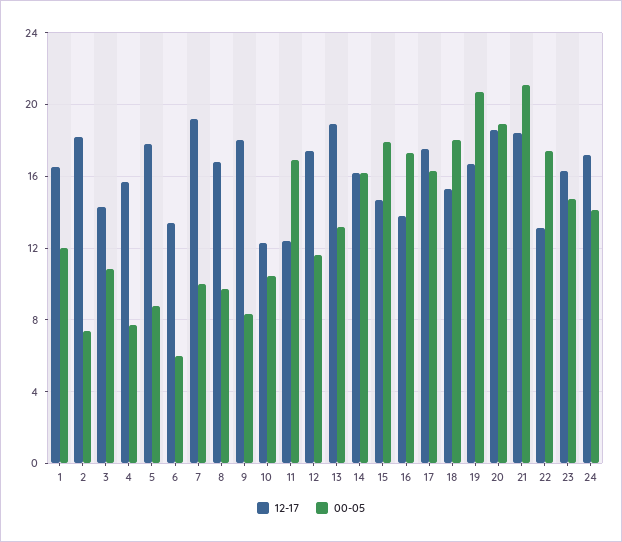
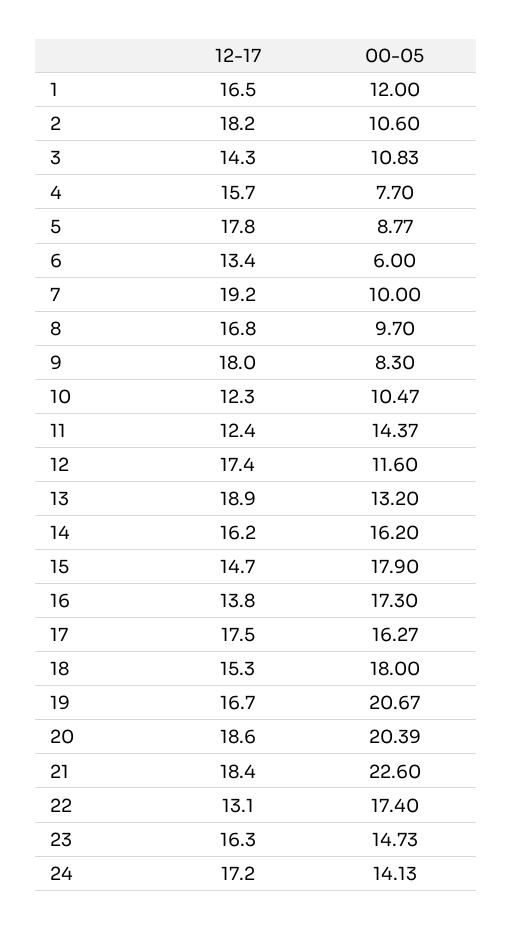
  {
    "12-17": {
      "1": 16.5,
      "2": 18.2,
      "3": 14.3,
      "4": 15.7,
      "5": 17.8,
      "6": 13.4,
      "7": 19.2,
      "8": 16.8,
      "9": 18,
      "10": 12.3,
      "11": 12.4,
      "12": 17.4,
      "13": 18.9,
      "14": 16.2,
      "15": 14.7,
      "16": 13.8,
      "17": 17.5,
      "18": 15.3,
      "19": 16.7,
      "20": 18.6,
      "21": 18.4,
      "22": 13.1,
      "23": 16.3,
      "24": 17.2
    },
    "00-05": {
      "1": 12,
-     "2": 7.5,
+     "2": 10.6,
      "3": 10.83,
      "4": 7.7,
      "5": 8.77,
      "6": 6,
      "7": 10,
      "8": 9.7,
      "9": 8.3,
      "10": 10.47,
-     "11": 17,
+     "11": 14.37,
      "12": 11.6,
      "13": 13.2,
      "14": 16.2,
      "15": 17.9,
      "16": 17.3,
      "17": 16.27,
      "18": 18,
      "19": 20.67,
-     "20": 19,
+     "20": 20.39,
-     "21": 21,
+     "21": 22.6,
      "22": 17.4,
      "23": 14.73,
      "24": 14.13
    }
  }

